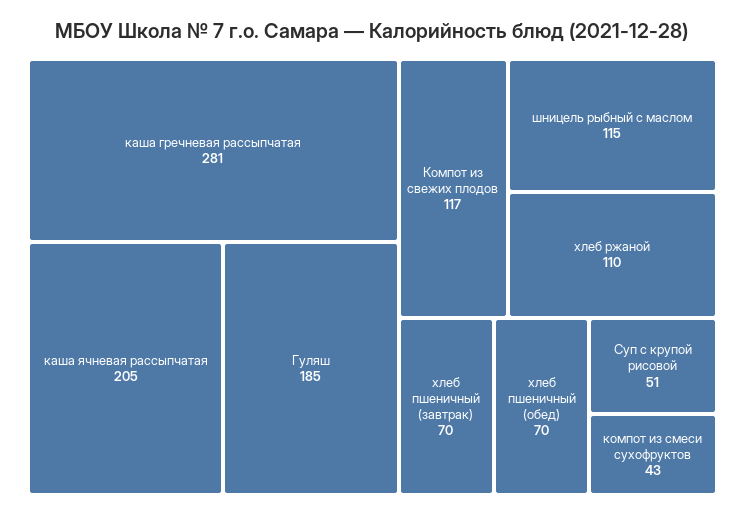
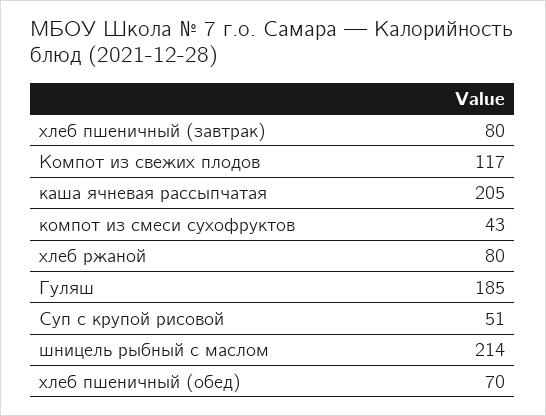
  {
-   "каша гречневая рассыпчатая": 281,
    "каша ячневая рассыпчатая": 205,
    "Гуляш": 185,
    "Компот из свежих плодов": 117,
-   "шницель рыбный с маслом": 115,
+   "шницель рыбный с маслом": 214,
-   "хлеб ржаной": 110,
+   "хлеб ржаной": 80,
-   "хлеб пшеничный (завтрак)": 70,
+   "хлеб пшеничный (завтрак)": 80,
    "хлеб пшеничный (обед)": 70,
    "Суп с крупой рисовой": 51,
    "компот из смеси сухофруктов": 43
  }

